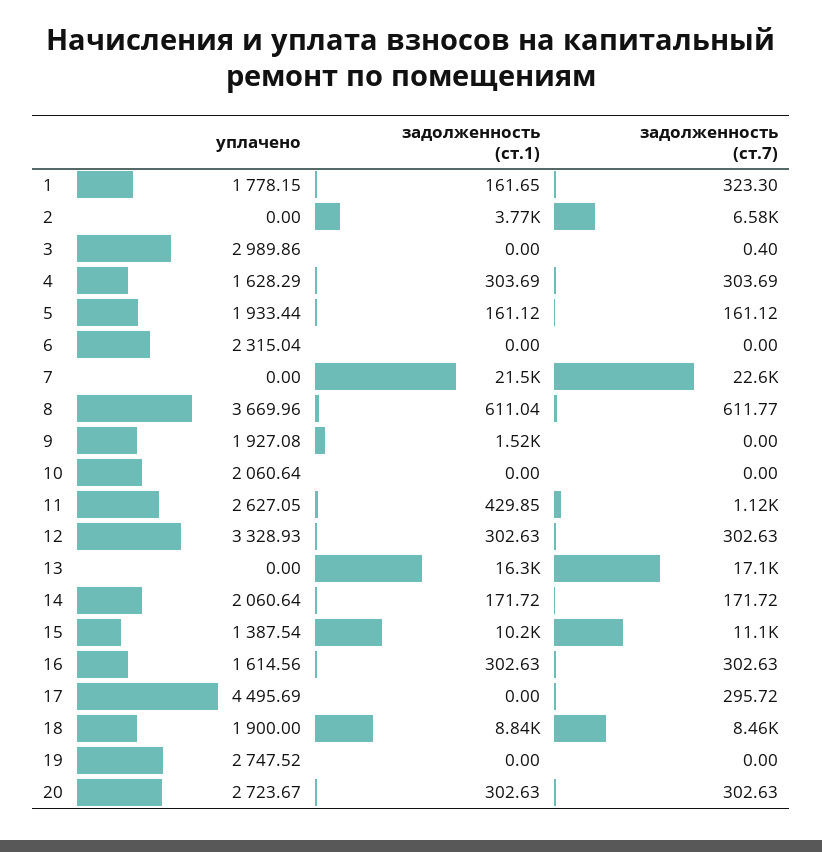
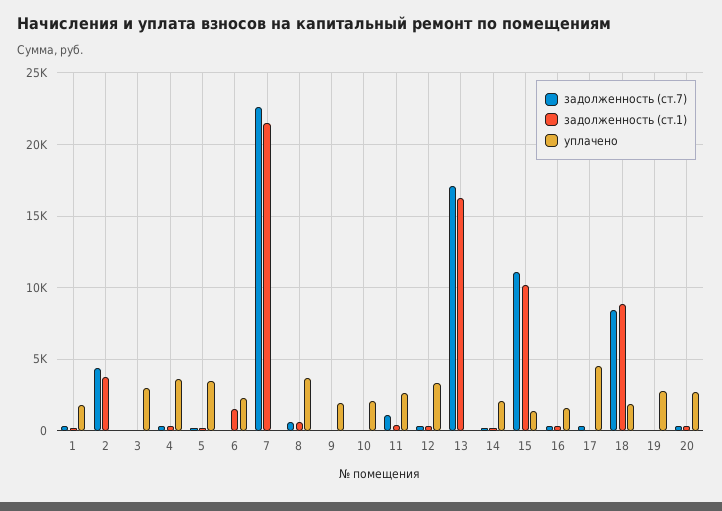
  {
    "уплачено": {
      "1": 1778.15,
      "2": 0,
      "3": 2989.86,
-     "4": 1628.29,
+     "4": 3500,
-     "5": 1933.44,
+     "5": 3500,
      "6": 2315.04,
      "7": 0,
      "8": 3669.96,
      "9": 1927.08,
      "10": 2060.64,
      "11": 2627.05,
      "12": 3328.93,
      "13": 0,
      "14": 2060.64,
      "15": 1387.54,
      "16": 1614.56,
      "17": 4495.69,
      "18": 1900,
      "19": 2747.52,
      "20": 2723.67
    },
    "задолженность (ст.1)": {
      "1": 161.65,
      "2": 3770,
      "3": 0,
      "4": 303.69,
      "5": 161.12,
-     "6": 0,
+     "6": 1500,
      "7": 21500,
      "8": 611.04,
-     "9": 1520,
+     "9": 0,
      "10": 0,
      "11": 429.85,
      "12": 302.63,
      "13": 16300,
      "14": 171.72,
      "15": 10200,
      "16": 302.63,
      "17": 0,
      "18": 8840,
      "19": 0,
      "20": 302.63
    },
    "задолженность (ст.7)": {
      "1": 323.3,
-     "2": 6580,
+     "2": 4500,
      "3": 0.4,
      "4": 303.69,
      "5": 161.12,
      "6": 0,
      "7": 22600,
      "8": 611.77,
      "9": 0,
      "10": 0,
      "11": 1120,
      "12": 302.63,
      "13": 17100,
      "14": 171.72,
      "15": 11100,
      "16": 302.63,
      "17": 295.72,
      "18": 8460,
      "19": 0,
      "20": 302.63
    }
  }

